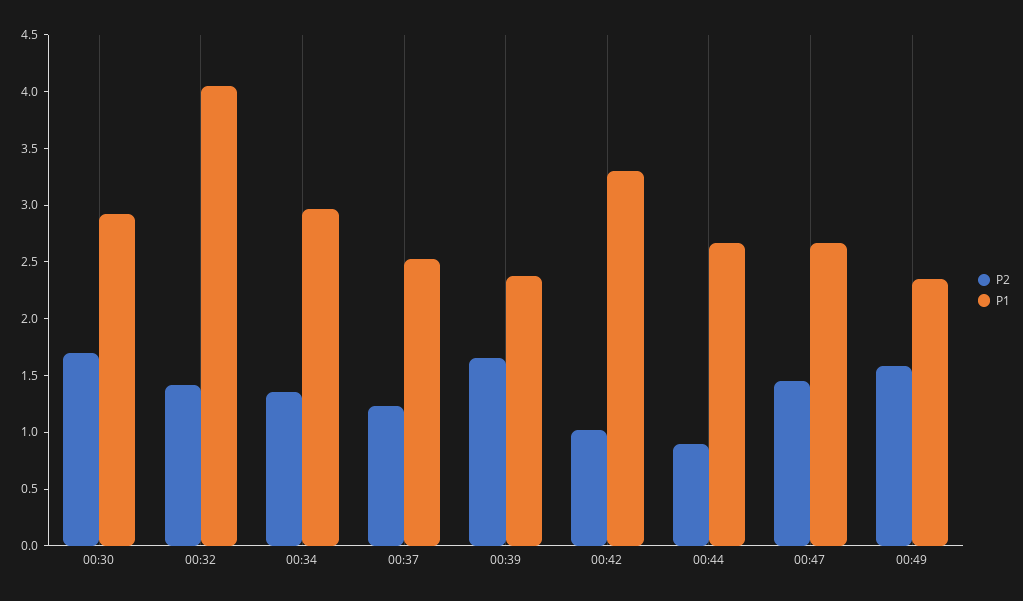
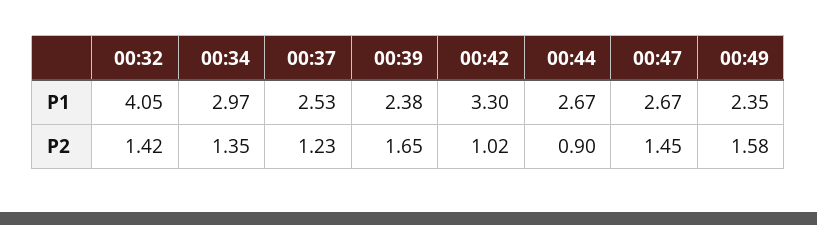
  {
    "P2": {
-     "00:30": 1.7,
      "00:32": 1.42,
      "00:34": 1.35,
      "00:37": 1.23,
      "00:39": 1.65,
      "00:42": 1.02,
      "00:44": 0.9,
      "00:47": 1.45,
      "00:49": 1.58
    },
    "P1": {
-     "00:30": 2.9,
      "00:32": 4.05,
      "00:34": 2.97,
      "00:37": 2.53,
      "00:39": 2.38,
      "00:42": 3.3,
      "00:44": 2.67,
      "00:47": 2.67,
      "00:49": 2.35
    }
  }

